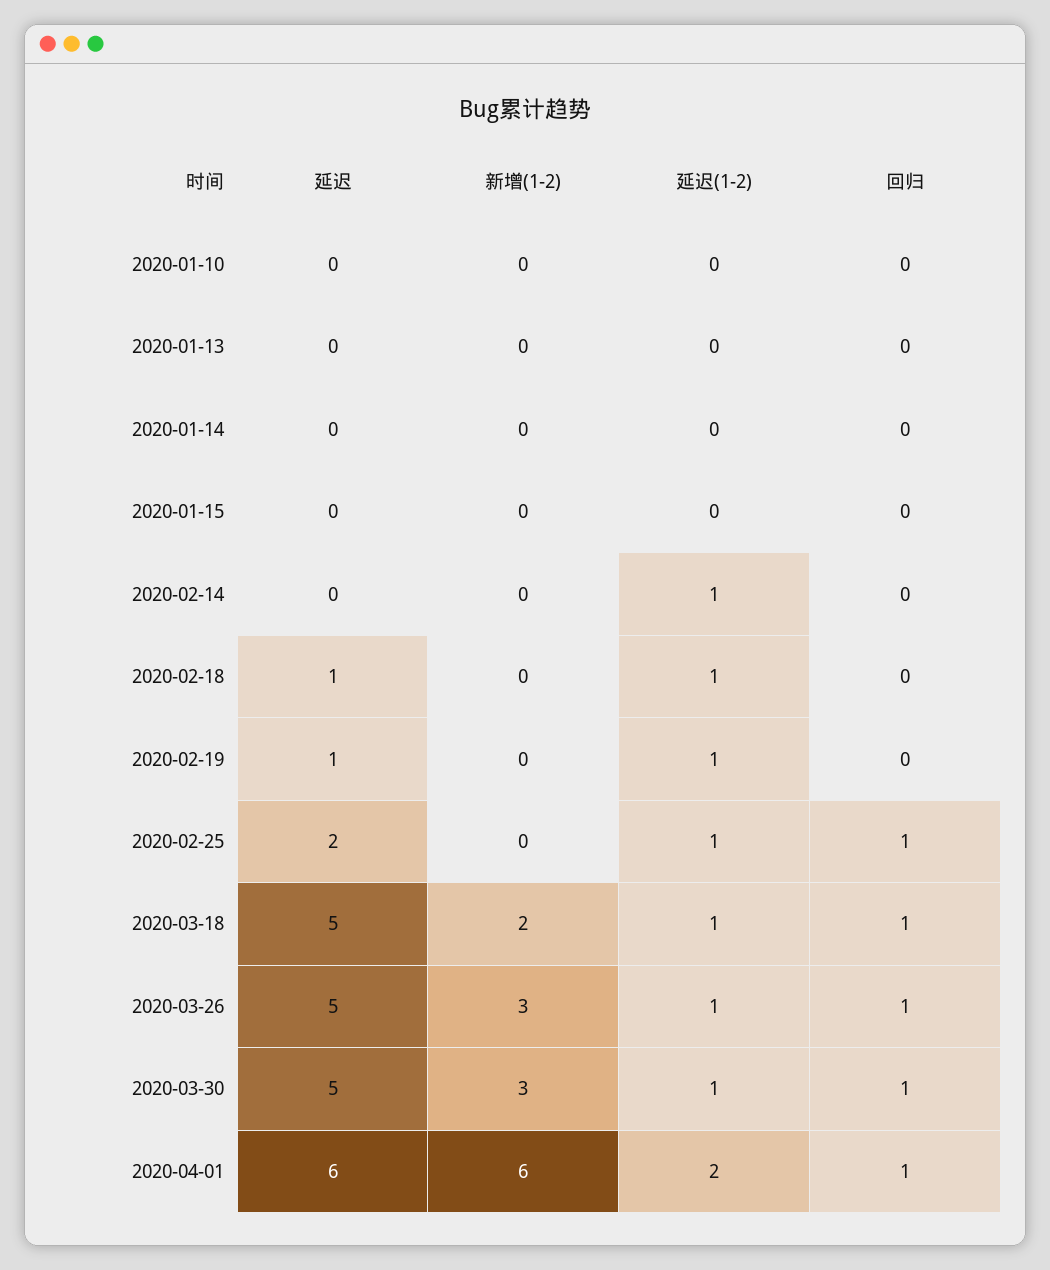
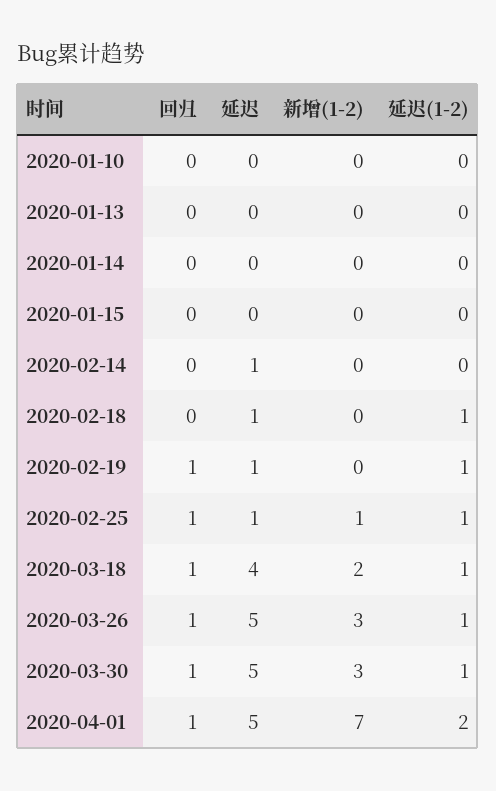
  {
    "延迟": {
      "2020-01-10": 0,
      "2020-01-13": 0,
      "2020-01-14": 0,
      "2020-01-15": 0,
-     "2020-02-14": 0,
+     "2020-02-14": 1,
      "2020-02-18": 1,
      "2020-02-19": 1,
-     "2020-02-25": 2,
+     "2020-02-25": 1,
-     "2020-03-18": 5,
+     "2020-03-18": 4,
      "2020-03-26": 5,
      "2020-03-30": 5,
-     "2020-04-01": 6
+     "2020-04-01": 5
    },
    "新增(1-2)": {
      "2020-01-10": 0,
      "2020-01-13": 0,
      "2020-01-14": 0,
      "2020-01-15": 0,
      "2020-02-14": 0,
      "2020-02-18": 0,
      "2020-02-19": 0,
-     "2020-02-25": 0,
+     "2020-02-25": 1,
      "2020-03-18": 2,
      "2020-03-26": 3,
      "2020-03-30": 3,
-     "2020-04-01": 6
+     "2020-04-01": 7
    },
    "延迟(1-2)": {
      "2020-01-10": 0,
      "2020-01-13": 0,
      "2020-01-14": 0,
      "2020-01-15": 0,
-     "2020-02-14": 1,
+     "2020-02-14": 0,
      "2020-02-18": 1,
      "2020-02-19": 1,
      "2020-02-25": 1,
      "2020-03-18": 1,
      "2020-03-26": 1,
      "2020-03-30": 1,
      "2020-04-01": 2
    },
    "回归": {
      "2020-01-10": 0,
      "2020-01-13": 0,
      "2020-01-14": 0,
      "2020-01-15": 0,
      "2020-02-14": 0,
      "2020-02-18": 0,
-     "2020-02-19": 0,
+     "2020-02-19": 1,
      "2020-02-25": 1,
      "2020-03-18": 1,
      "2020-03-26": 1,
      "2020-03-30": 1,
      "2020-04-01": 1
    }
  }

